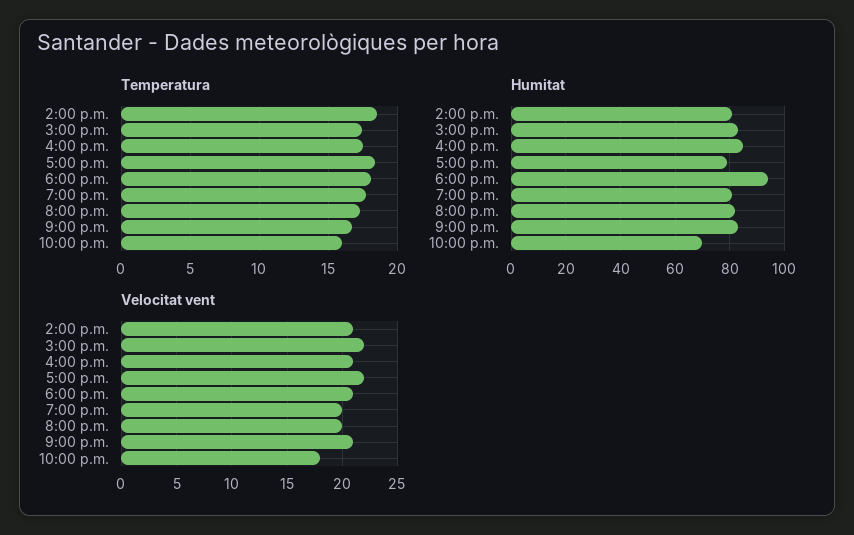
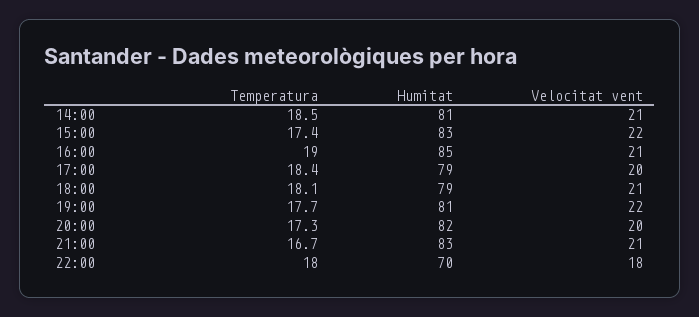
  {
    "Temperatura": {
      "2:00 p.m.": 18.5,
      "3:00 p.m.": 17.4,
-     "4:00 p.m.": 17.5,
+     "4:00 p.m.": 19,
      "5:00 p.m.": 18.4,
      "6:00 p.m.": 18.1,
      "7:00 p.m.": 17.7,
      "8:00 p.m.": 17.3,
      "9:00 p.m.": 16.7,
-     "10:00 p.m.": 16
+     "10:00 p.m.": 18
    },
    "Humitat": {
      "2:00 p.m.": 81,
      "3:00 p.m.": 83,
      "4:00 p.m.": 85,
      "5:00 p.m.": 79,
-     "6:00 p.m.": 95,
+     "6:00 p.m.": 79,
      "7:00 p.m.": 81,
      "8:00 p.m.": 82,
      "9:00 p.m.": 83,
      "10:00 p.m.": 70
    },
    "Velocitat vent": {
      "2:00 p.m.": 21,
      "3:00 p.m.": 22,
      "4:00 p.m.": 21,
-     "5:00 p.m.": 22,
+     "5:00 p.m.": 20,
      "6:00 p.m.": 21,
-     "7:00 p.m.": 20,
+     "7:00 p.m.": 22,
      "8:00 p.m.": 20,
      "9:00 p.m.": 21,
      "10:00 p.m.": 18
    }
  }

